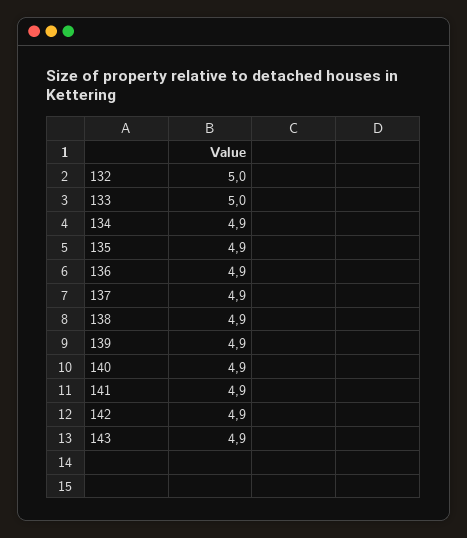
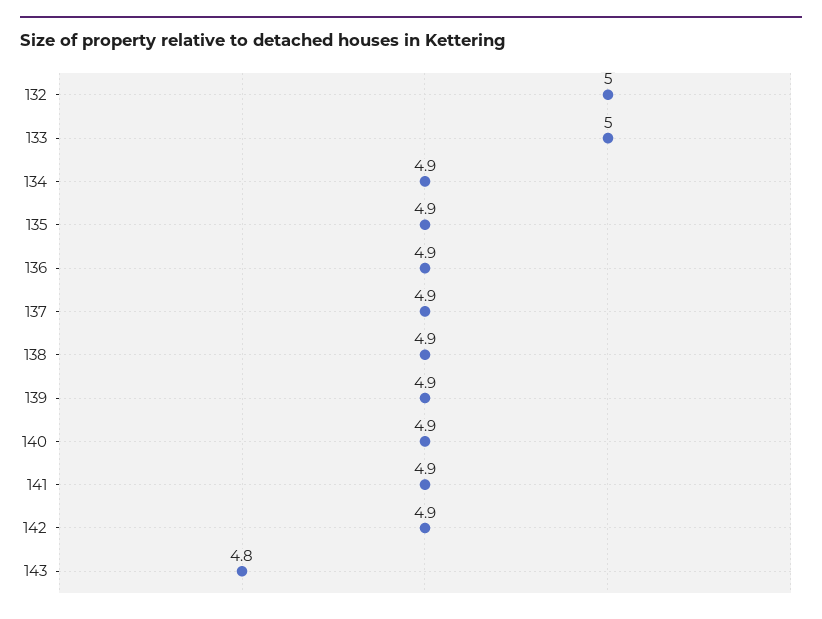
  {
    "132": 5,
    "133": 5,
    "134": 4.9,
    "135": 4.9,
    "136": 4.9,
    "137": 4.9,
    "138": 4.9,
    "139": 4.9,
    "140": 4.9,
    "141": 4.9,
    "142": 4.9,
-   "143": 4.9
+   "143": 4.8
  }

